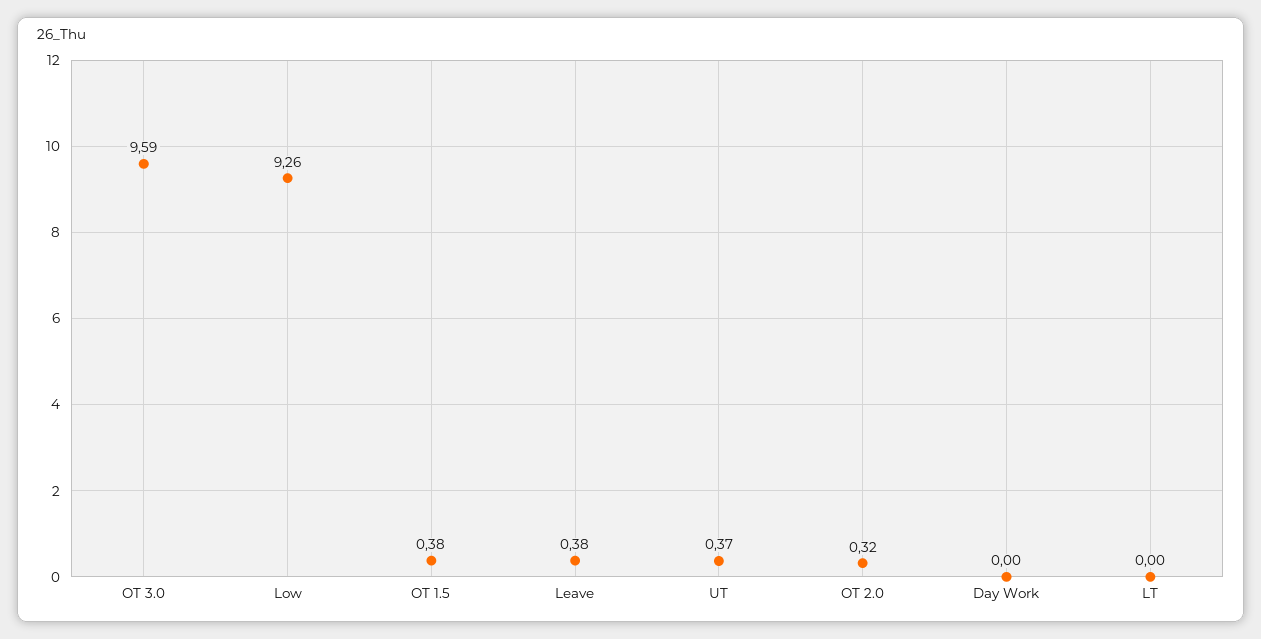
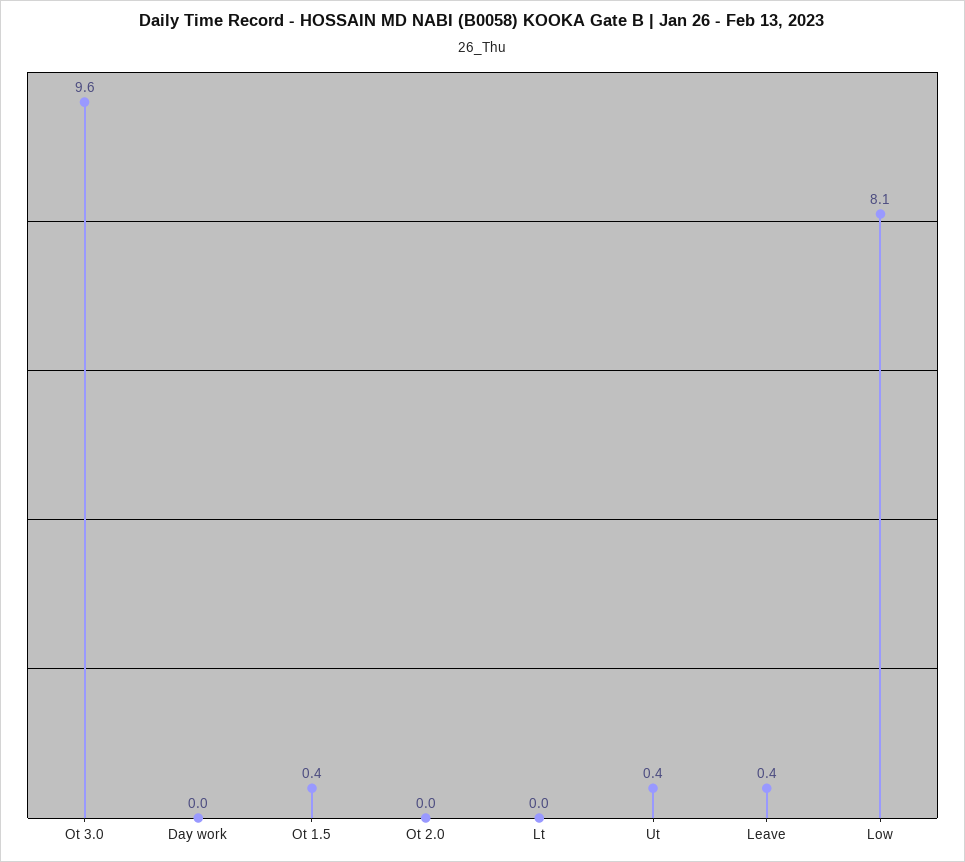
  {
    "OT 3.0": 9.59,
-   "Low": 9.26,
+   "Low": 8.1,
    "OT 1.5": 0.38,
    "Leave": 0.38,
    "UT": 0.37,
-   "OT 2.0": 0.32,
+   "OT 2.0": 0,
    "Day Work": 0,
    "LT": 0
  }

